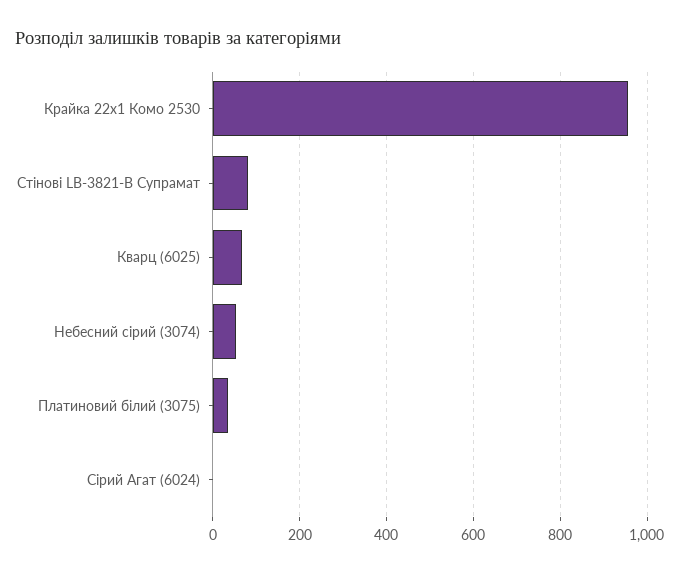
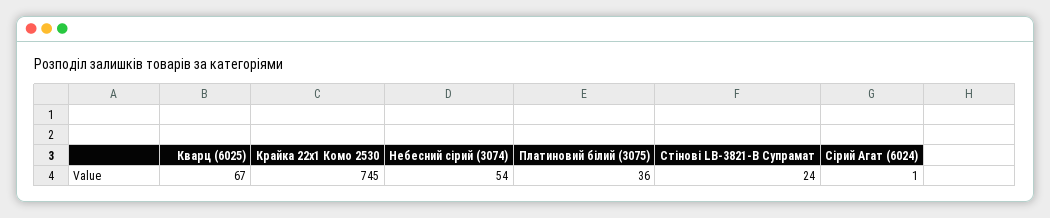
  {
-   "Крайка 22x1 Комо 2530": 960,
+   "Крайка 22x1 Комо 2530": 745,
-   "Стінові LB-3821-В Супрамат": 80,
+   "Стінові LB-3821-В Супрамат": 24,
    "Кварц (6025)": 67,
    "Небесний сірий (3074)": 54,
    "Платиновий білий (3075)": 36,
    "Сірий Агат (6024)": 1
  }

